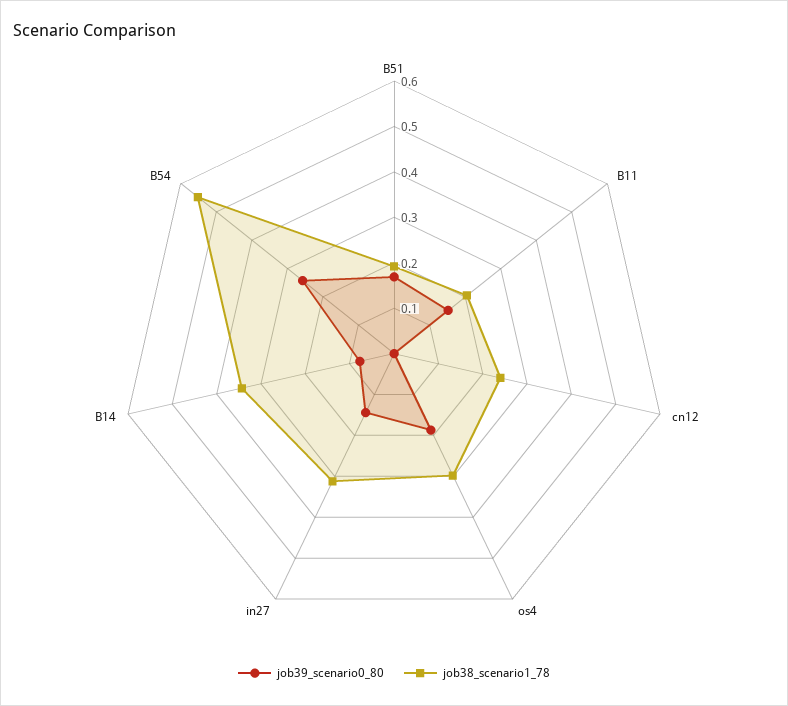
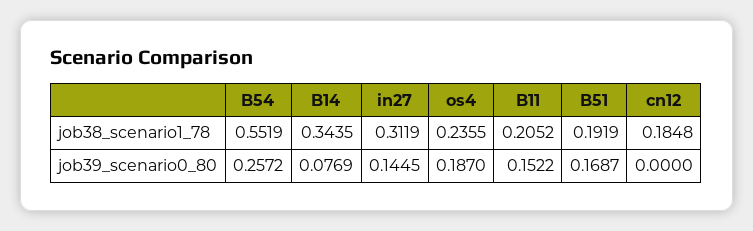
  {
    "job39_scenario0_80": {
      "B51": 0.1687,
      "B11": 0.1522,
      "cn12": 0,
      "os4": 0.187,
      "in27": 0.1445,
      "B14": 0.0769,
      "B54": 0.2572
    },
    "job38_scenario1_78": {
      "B51": 0.1919,
      "B11": 0.2052,
-     "cn12": 0.24,
+     "cn12": 0.1848,
-     "os4": 0.3,
+     "os4": 0.2355,
      "in27": 0.3119,
      "B14": 0.3435,
      "B54": 0.5519
    }
  }

